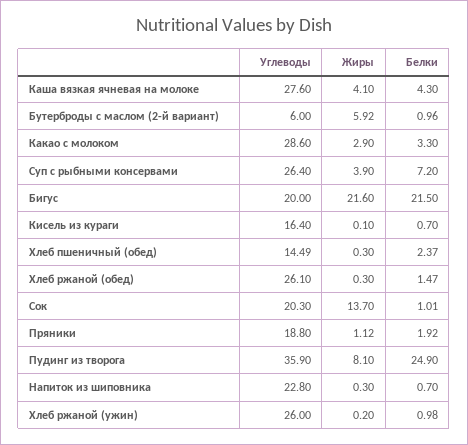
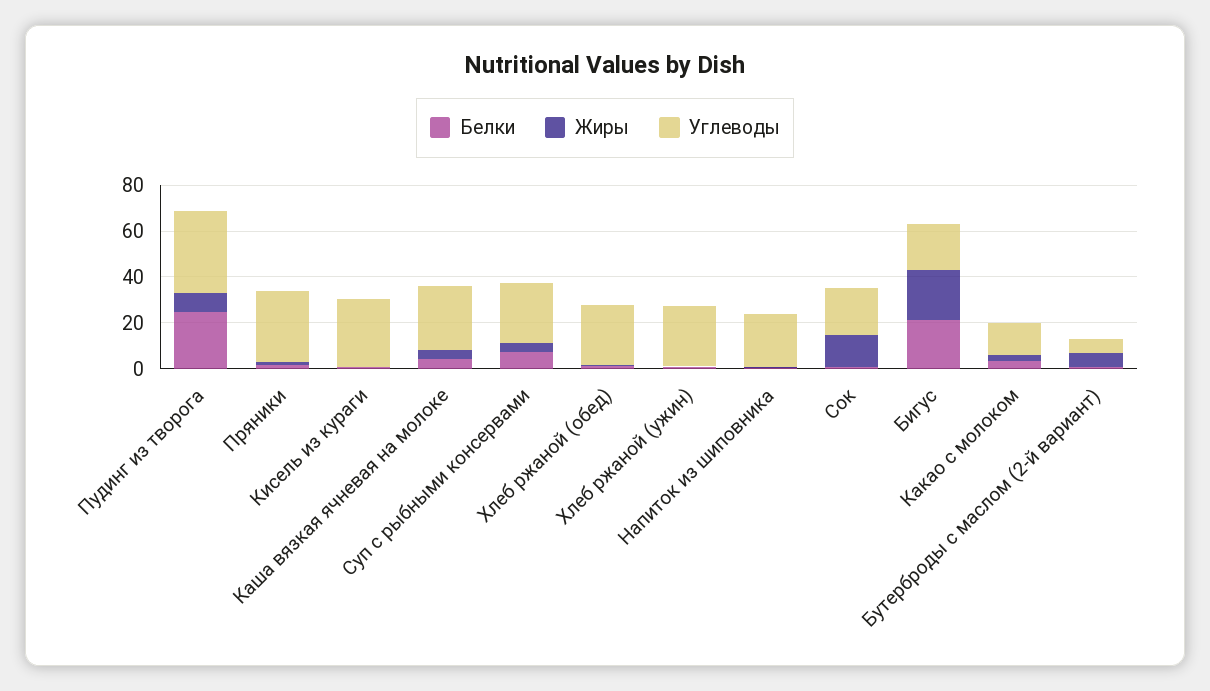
  {
    "Углеводы": {
      "Каша вязкая ячневая на молоке": 27.6,
      "Бутерброды с маслом (2-й вариант)": 6,
-     "Какао с молоком": 28.6,
+     "Какао с молоком": 15,
      "Суп с рыбными консервами": 26.4,
      "Бигус": 20,
-     "Кисель из кураги": 16.4,
+     "Кисель из кураги": 30,
-     "Хлеб пшеничный (обед)": 14.49,
      "Хлеб ржаной (обед)": 26.1,
      "Сок": 20.3,
-     "Пряники": 18.8,
+     "Пряники": 30,
      "Пудинг из творога": 35.9,
      "Напиток из шиповника": 22.8,
      "Хлеб ржаной (ужин)": 26
    },
    "Жиры": {
      "Каша вязкая ячневая на молоке": 4.1,
      "Бутерброды с маслом (2-й вариант)": 5.92,
      "Какао с молоком": 2.9,
      "Суп с рыбными консервами": 3.9,
      "Бигус": 21.6,
      "Кисель из кураги": 0.1,
-     "Хлеб пшеничный (обед)": 0.3,
      "Хлеб ржаной (обед)": 0.3,
      "Сок": 13.7,
      "Пряники": 1.12,
      "Пудинг из творога": 8.1,
      "Напиток из шиповника": 0.3,
      "Хлеб ржаной (ужин)": 0.2
    },
    "Белки": {
      "Каша вязкая ячневая на молоке": 4.3,
      "Бутерброды с маслом (2-й вариант)": 0.96,
      "Какао с молоком": 3.3,
      "Суп с рыбными консервами": 7.2,
      "Бигус": 21.5,
      "Кисель из кураги": 0.7,
-     "Хлеб пшеничный (обед)": 2.37,
      "Хлеб ржаной (обед)": 1.47,
      "Сок": 1.01,
      "Пряники": 1.92,
      "Пудинг из творога": 24.9,
      "Напиток из шиповника": 0.7,
      "Хлеб ржаной (ужин)": 0.98
    }
  }

